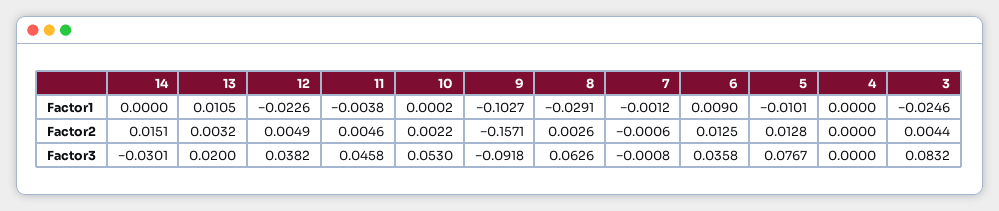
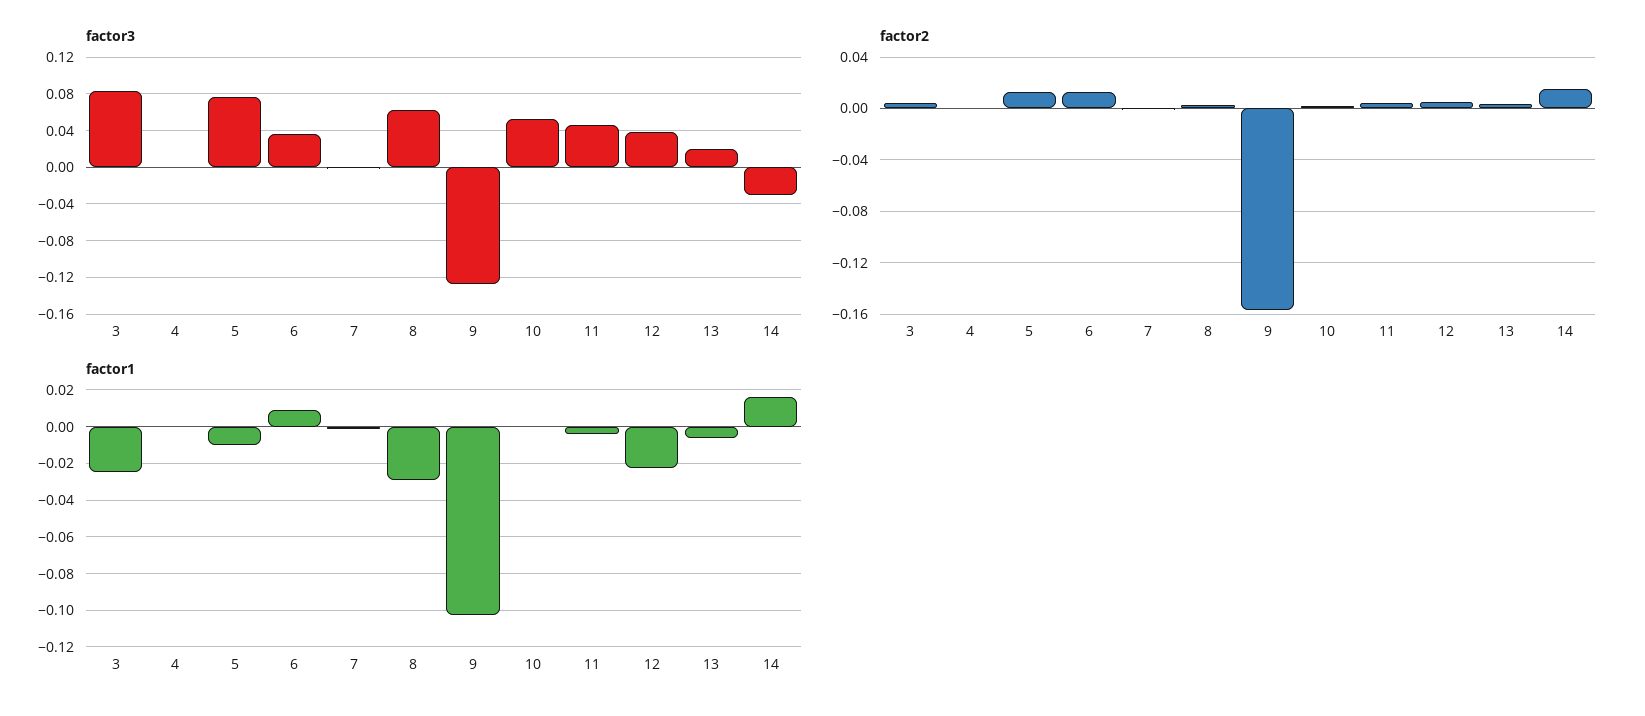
  {
    "Factor1": {
-     "14": 0,
+     "14": 0.015,
-     "13": 0.0105,
+     "13": -0.005,
      "12": -0.0226,
      "11": -0.0038,
      "10": 0.0002,
      "9": -0.1027,
      "8": -0.0291,
      "7": -0.0012,
      "6": 0.009,
      "5": -0.0101,
      "4": 0,
      "3": -0.0246
    },
    "Factor2": {
      "14": 0.0151,
      "13": 0.0032,
      "12": 0.0049,
      "11": 0.0046,
      "10": 0.0022,
      "9": -0.1571,
      "8": 0.0026,
      "7": -0.0006,
      "6": 0.0125,
      "5": 0.0128,
      "4": 0,
      "3": 0.0044
    },
    "Factor3": {
      "14": -0.0301,
      "13": 0.02,
      "12": 0.0382,
      "11": 0.0458,
      "10": 0.053,
-     "9": -0.0918,
+     "9": -0.13,
      "8": 0.0626,
      "7": -0.0008,
      "6": 0.0358,
      "5": 0.0767,
      "4": 0,
      "3": 0.0832
    }
  }

